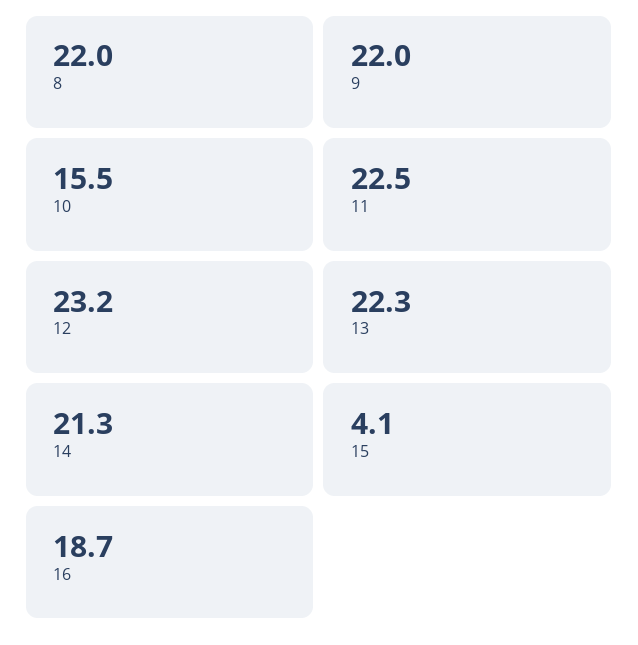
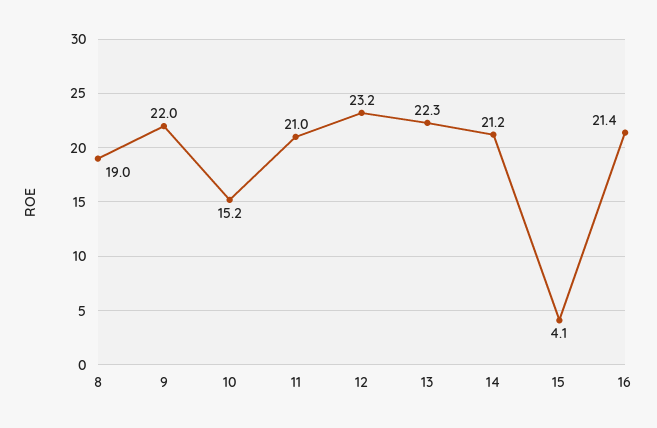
  {
-   "8": 22,
+   "8": 19,
    "9": 22,
-   "10": 15.5,
+   "10": 15.2,
-   "11": 22.5,
+   "11": 21,
    "12": 23.2,
    "13": 22.3,
-   "14": 21.3,
+   "14": 21.2,
    "15": 4.1,
-   "16": 18.7
+   "16": 21.4
  }

